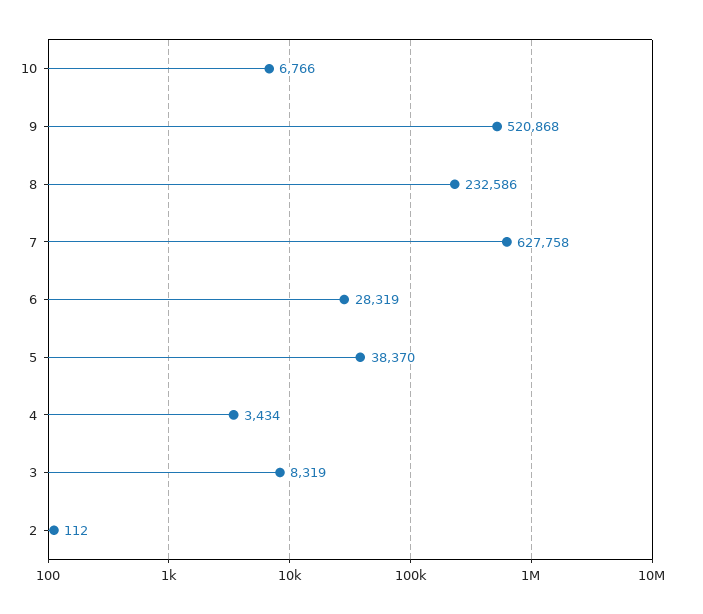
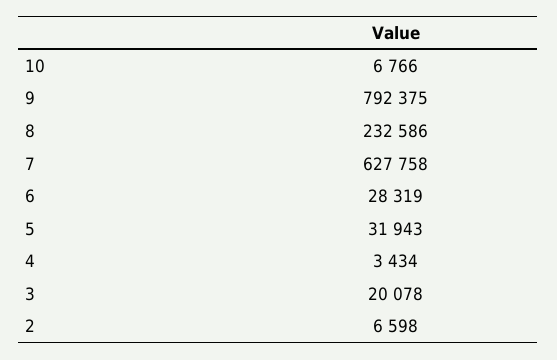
  {
    "10": 6766,
-   "9": 520868,
+   "9": 792375,
    "8": 232586,
    "7": 627758,
    "6": 28319,
-   "5": 38370,
+   "5": 31943,
    "4": 3434,
-   "3": 8319,
+   "3": 20078,
-   "2": 112
+   "2": 6598
  }

